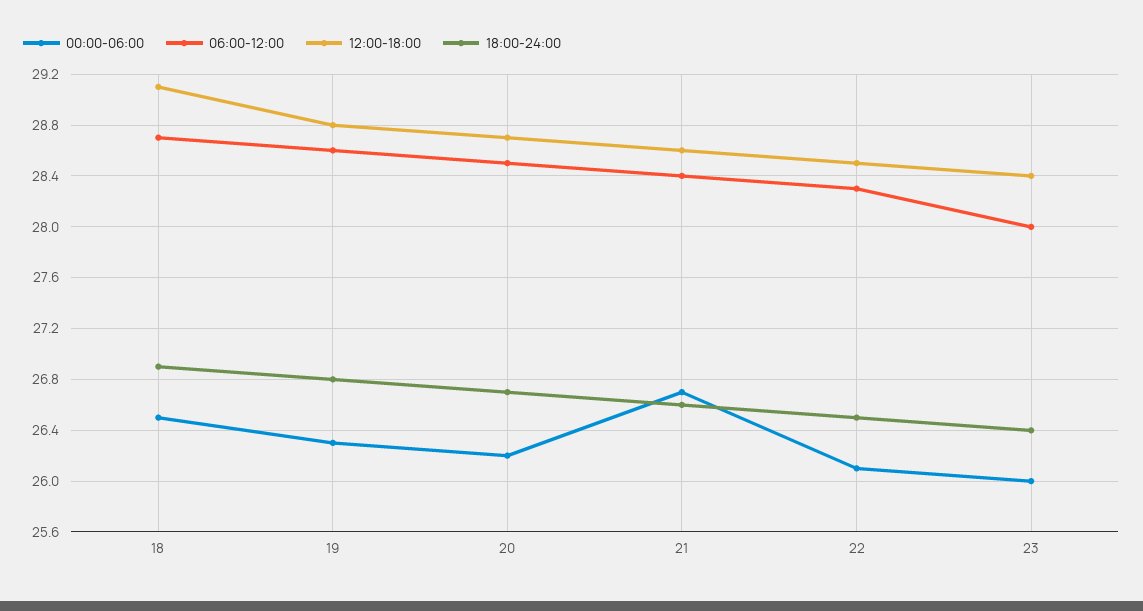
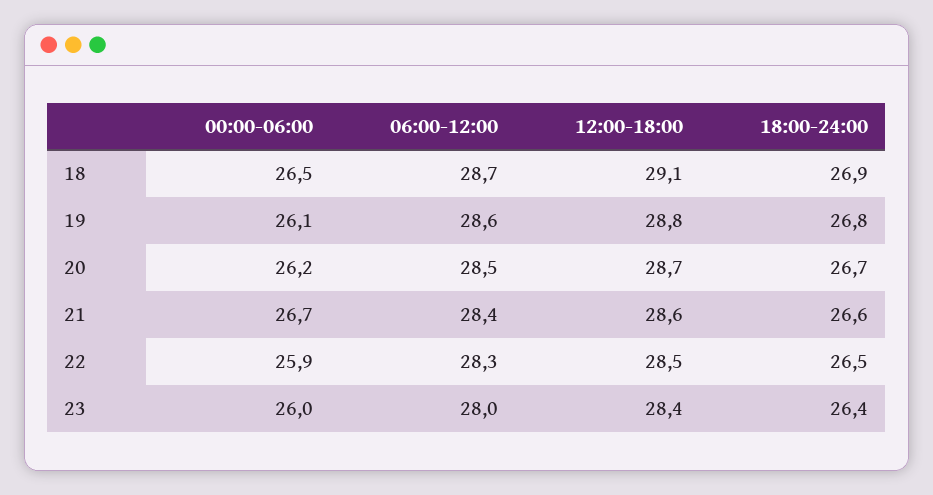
  {
    "00:00-06:00": {
      "18": 26.5,
-     "19": 26.3,
+     "19": 26.1,
      "20": 26.2,
      "21": 26.7,
-     "22": 26.1,
+     "22": 25.9,
      "23": 26
    },
    "06:00-12:00": {
      "18": 28.7,
      "19": 28.6,
      "20": 28.5,
      "21": 28.4,
      "22": 28.3,
      "23": 28
    },
    "12:00-18:00": {
      "18": 29.1,
      "19": 28.8,
      "20": 28.7,
      "21": 28.6,
      "22": 28.5,
      "23": 28.4
    },
    "18:00-24:00": {
      "18": 26.9,
      "19": 26.8,
      "20": 26.7,
      "21": 26.6,
      "22": 26.5,
      "23": 26.4
    }
  }

